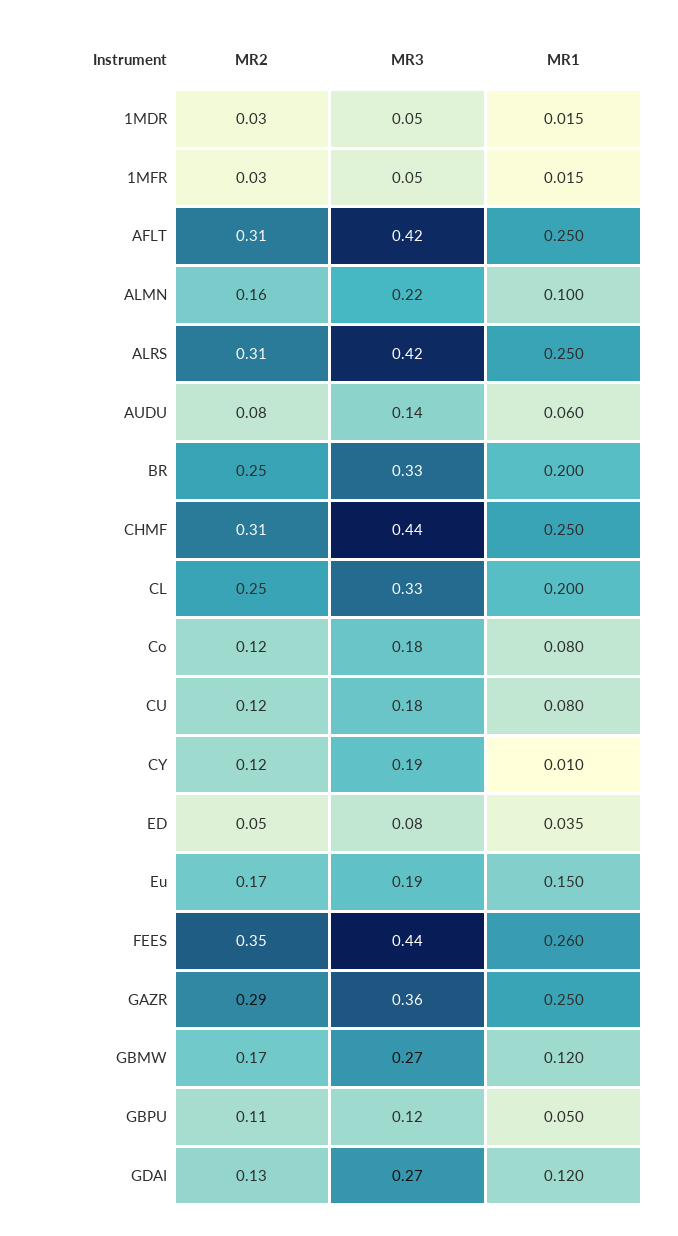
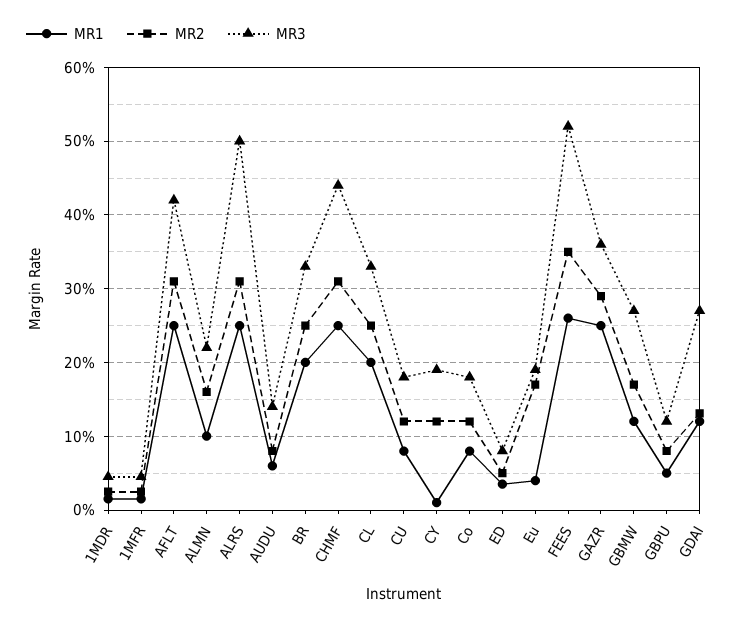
  {
    "MR2": {
      "1MDR": 0.03,
      "1MFR": 0.03,
      "AFLT": 0.31,
      "ALMN": 0.16,
      "ALRS": 0.31,
      "AUDU": 0.08,
      "BR": 0.25,
      "CHMF": 0.31,
      "CL": 0.25,
      "Co": 0.12,
      "CU": 0.12,
      "CY": 0.12,
      "ED": 0.05,
      "Eu": 0.17,
      "FEES": 0.35,
      "GAZR": 0.29,
      "GBMW": 0.17,
-     "GBPU": 0.11,
+     "GBPU": 0.08,
      "GDAI": 0.13
    },
    "MR3": {
      "1MDR": 0.05,
      "1MFR": 0.05,
      "AFLT": 0.42,
      "ALMN": 0.22,
-     "ALRS": 0.42,
+     "ALRS": 0.5,
      "AUDU": 0.14,
      "BR": 0.33,
      "CHMF": 0.44,
      "CL": 0.33,
      "Co": 0.18,
      "CU": 0.18,
      "CY": 0.19,
      "ED": 0.08,
      "Eu": 0.19,
-     "FEES": 0.44,
+     "FEES": 0.52,
      "GAZR": 0.36,
      "GBMW": 0.27,
      "GBPU": 0.12,
      "GDAI": 0.27
    },
    "MR1": {
      "1MDR": 0.015,
      "1MFR": 0.015,
      "AFLT": 0.25,
      "ALMN": 0.1,
      "ALRS": 0.25,
      "AUDU": 0.06,
      "BR": 0.2,
      "CHMF": 0.25,
      "CL": 0.2,
      "Co": 0.08,
      "CU": 0.08,
      "CY": 0.01,
      "ED": 0.035,
-     "Eu": 0.15,
+     "Eu": 0.04,
      "FEES": 0.26,
      "GAZR": 0.25,
      "GBMW": 0.12,
      "GBPU": 0.05,
      "GDAI": 0.12
    }
  }

